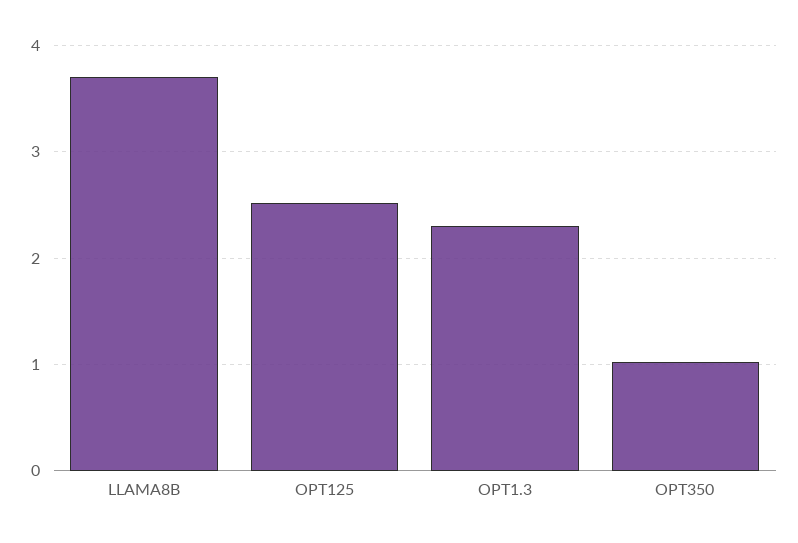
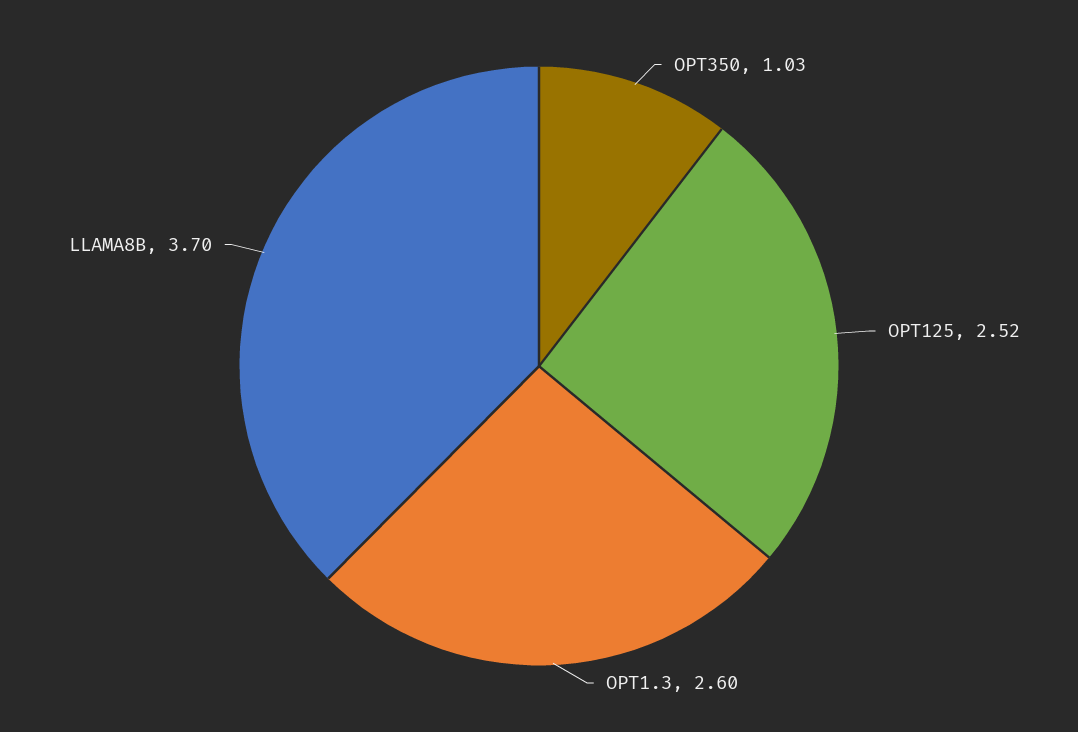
  {
    "LLAMA8B": 3.7,
    "OPT125": 2.52,
-   "OPT1.3": 2.3,
+   "OPT1.3": 2.6,
    "OPT350": 1.03
  }

